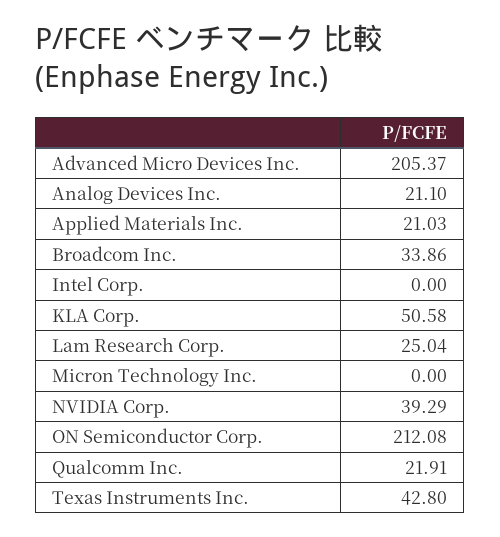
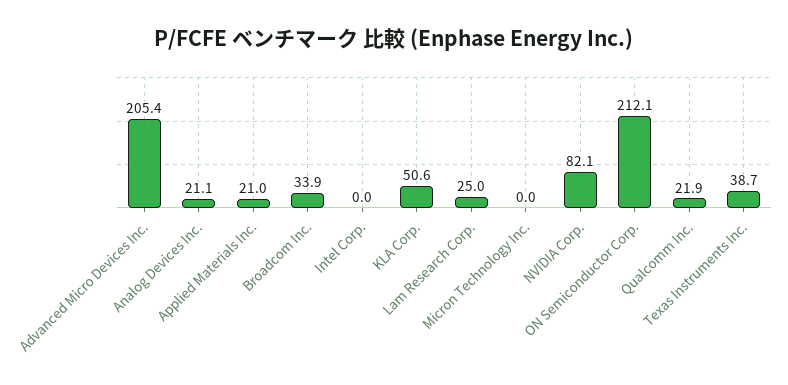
  {
    "Advanced Micro Devices Inc.": 205.37,
    "Analog Devices Inc.": 21.1,
    "Applied Materials Inc.": 21.03,
    "Broadcom Inc.": 33.86,
    "Intel Corp.": 0,
    "KLA Corp.": 50.58,
    "Lam Research Corp.": 25.04,
    "Micron Technology Inc.": 0,
-   "NVIDIA Corp.": 39.29,
+   "NVIDIA Corp.": 82.1,
    "ON Semiconductor Corp.": 212.08,
    "Qualcomm Inc.": 21.91,
-   "Texas Instruments Inc.": 42.8
+   "Texas Instruments Inc.": 38.7
  }

